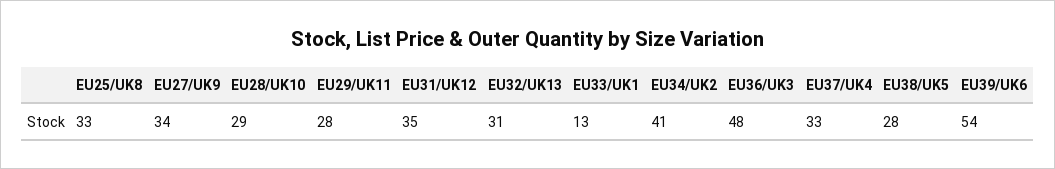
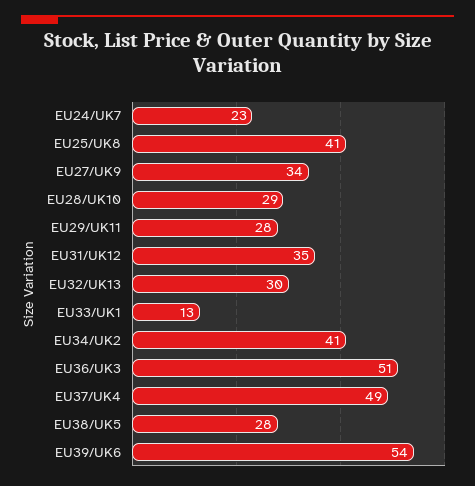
  {
-   "EU25/UK8": 33,
+   "EU25/UK8": 41,
    "EU27/UK9": 34,
    "EU28/UK10": 29,
    "EU29/UK11": 28,
    "EU31/UK12": 35,
-   "EU32/UK13": 31,
+   "EU32/UK13": 30,
    "EU33/UK1": 13,
    "EU34/UK2": 41,
-   "EU36/UK3": 48,
+   "EU36/UK3": 51,
-   "EU37/UK4": 33,
+   "EU37/UK4": 49,
    "EU38/UK5": 28,
-   "EU39/UK6": 54
+   "EU39/UK6": 54,
+   "EU24/UK7": 23
  }

